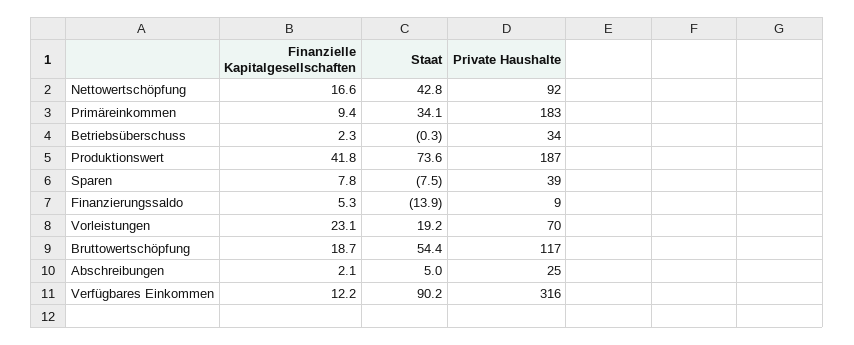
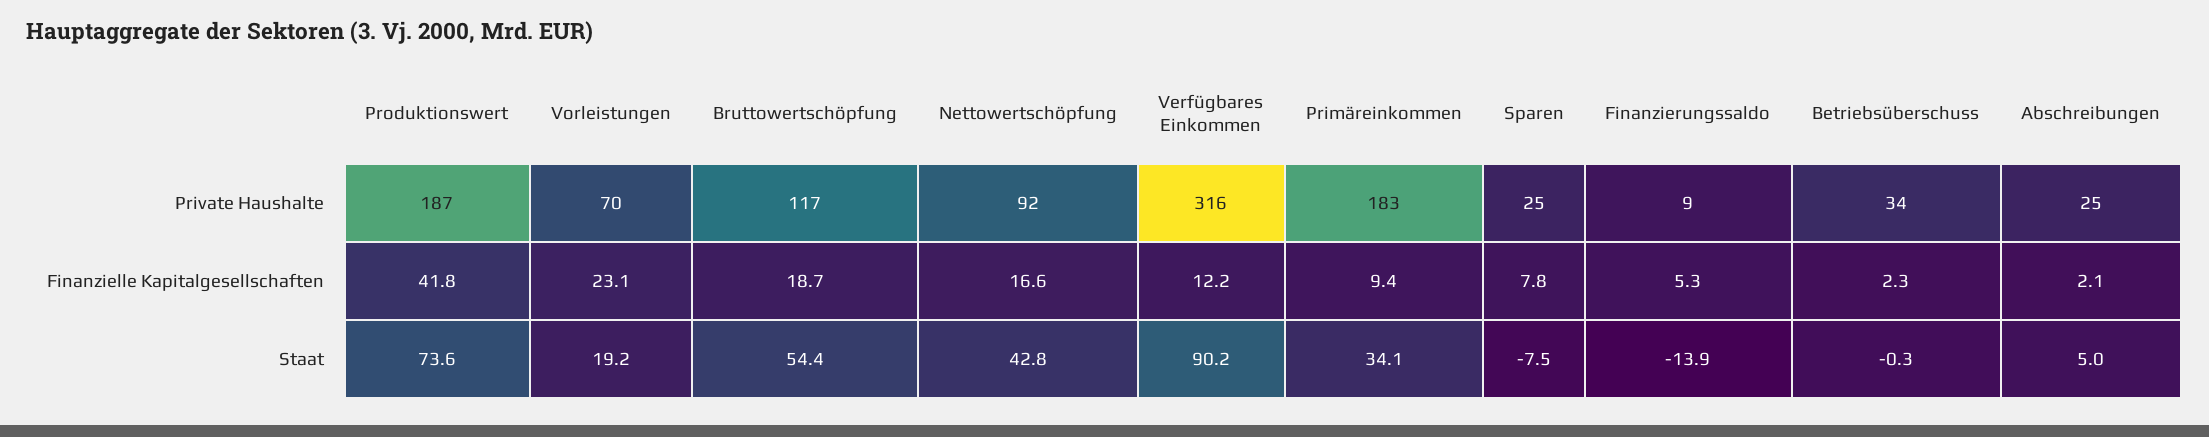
  {
    "Finanzielle Kapitalgesellschaften": {
      "Nettowertschöpfung": 16.6,
      "Primäreinkommen": 9.4,
      "Betriebsüberschuss": 2.3,
      "Produktionswert": 41.8,
      "Sparen": 7.8,
      "Finanzierungssaldo": 5.3,
      "Vorleistungen": 23.1,
      "Bruttowertschöpfung": 18.7,
      "Abschreibungen": 2.1,
      "Verfügbares Einkommen": 12.2
    },
    "Staat": {
      "Nettowertschöpfung": 42.8,
      "Primäreinkommen": 34.1,
      "Betriebsüberschuss": -0.3,
      "Produktionswert": 73.6,
      "Sparen": -7.5,
      "Finanzierungssaldo": -13.9,
      "Vorleistungen": 19.2,
      "Bruttowertschöpfung": 54.4,
      "Abschreibungen": 5,
      "Verfügbares Einkommen": 90.2
    },
    "Private Haushalte": {
      "Nettowertschöpfung": 92,
      "Primäreinkommen": 183,
      "Betriebsüberschuss": 34,
      "Produktionswert": 187,
-     "Sparen": 39,
+     "Sparen": 25,
      "Finanzierungssaldo": 9,
      "Vorleistungen": 70,
      "Bruttowertschöpfung": 117,
      "Abschreibungen": 25,
      "Verfügbares Einkommen": 316
    }
  }

